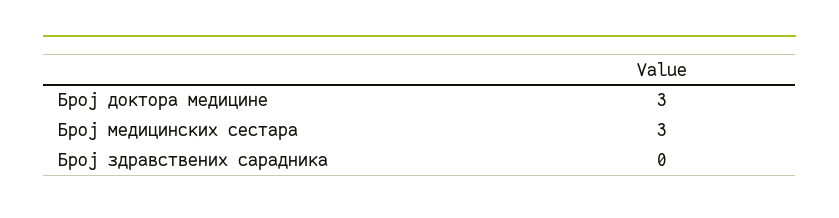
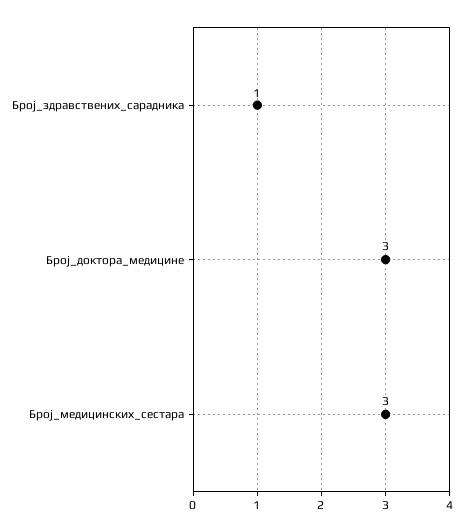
  {
    "Број доктора медицине": 3,
    "Број медицинских сестара": 3,
-   "Број здравствених сарадника": 0
+   "Број здравствених сарадника": 1
  }

